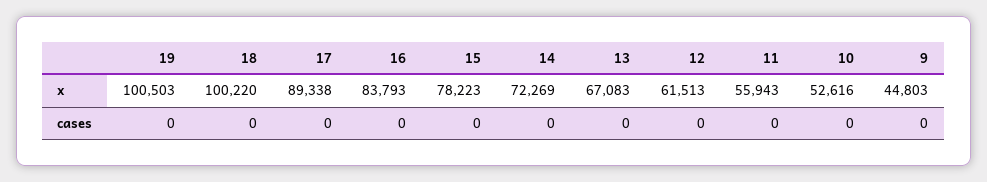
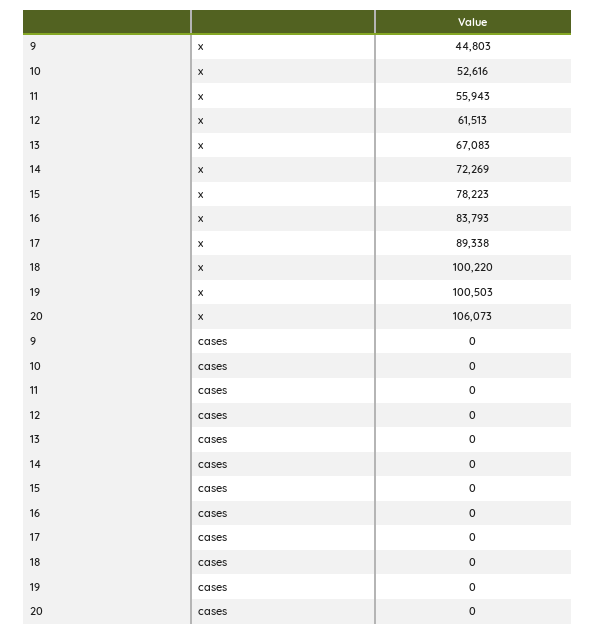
  {
    "19": {
      "x": 100503,
      "cases": 0
    },
    "18": {
      "x": 100220,
      "cases": 0
    },
    "17": {
      "x": 89338,
      "cases": 0
    },
    "16": {
      "x": 83793,
      "cases": 0
    },
    "15": {
      "x": 78223,
      "cases": 0
    },
    "14": {
      "x": 72269,
      "cases": 0
    },
    "13": {
      "x": 67083,
      "cases": 0
    },
    "12": {
      "x": 61513,
      "cases": 0
    },
    "11": {
      "x": 55943,
      "cases": 0
    },
    "10": {
      "x": 52616,
      "cases": 0
    },
    "9": {
      "x": 44803,
      "cases": 0
-   }
+   },
+   "20": {
+     "x": 106073,
+     "cases": 0
+   }
  }

